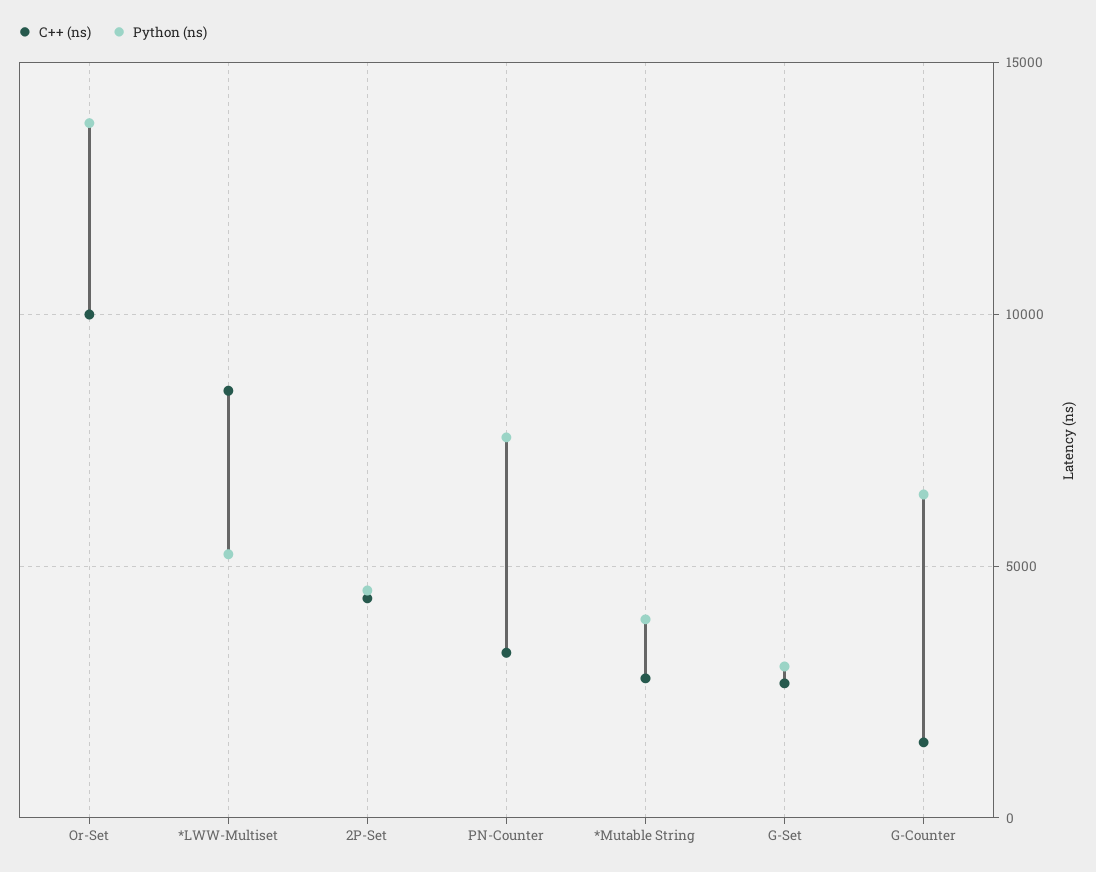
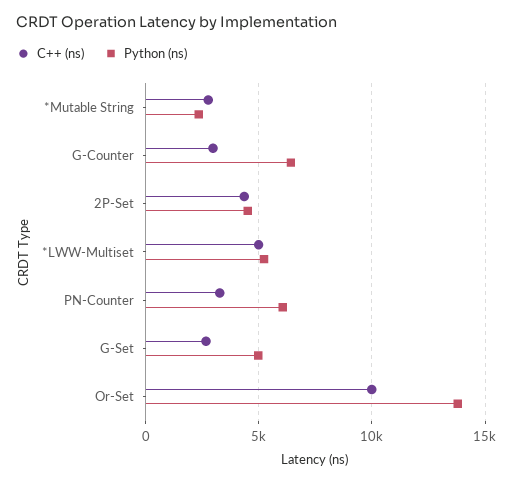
  {
    "C++ (ns)": {
      "Or-Set": 10000,
-     "*LWW-Multiset": 8500,
+     "*LWW-Multiset": 5000,
      "2P-Set": 4500,
      "PN-Counter": 3500,
      "*Mutable String": 3000,
      "G-Set": 2500,
-     "G-Counter": 1500
+     "G-Counter": 3000
    },
    "Python (ns)": {
      "Or-Set": 14000,
      "*LWW-Multiset": 5000,
      "2P-Set": 4500,
-     "PN-Counter": 7500,
+     "PN-Counter": 6000,
-     "*Mutable String": 4000,
+     "*Mutable String": 2500,
-     "G-Set": 3000,
+     "G-Set": 5000,
      "G-Counter": 6500
    }
  }

